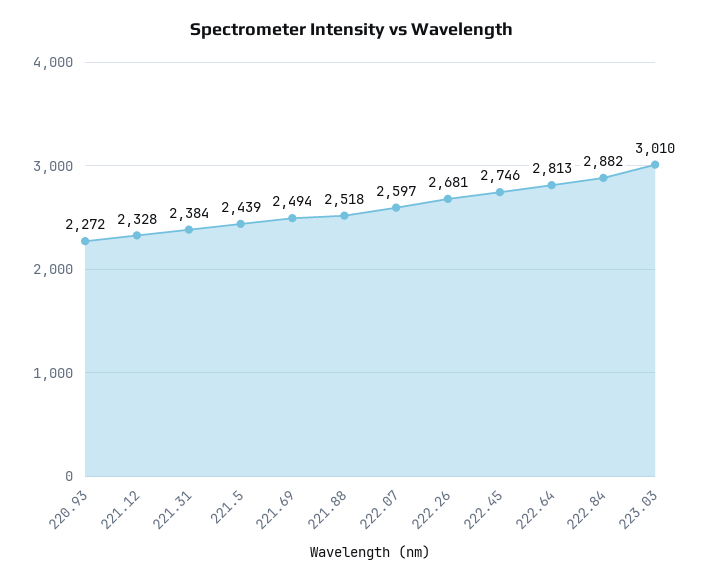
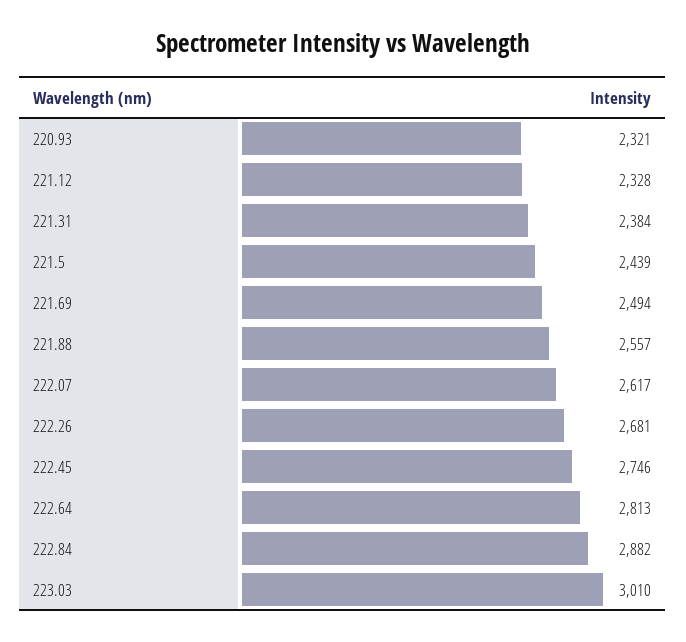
  {
-   "220.93": 2272,
+   "220.93": 2321,
    "221.12": 2328,
    "221.31": 2384,
    "221.5": 2439,
    "221.69": 2494,
-   "221.88": 2518,
+   "221.88": 2557,
-   "222.07": 2597,
+   "222.07": 2617,
    "222.26": 2681,
    "222.45": 2746,
    "222.64": 2813,
    "222.84": 2882,
    "223.03": 3010
  }

